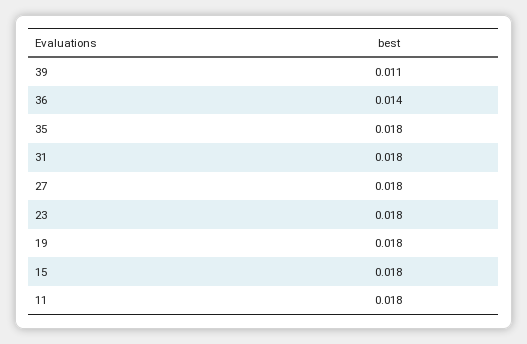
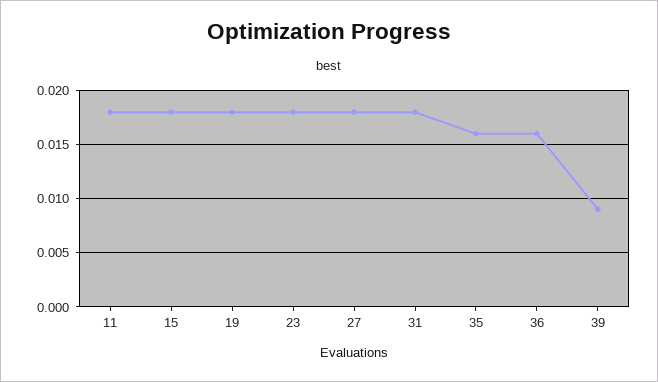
  {
-   "39": 0.011,
+   "39": 0.009,
-   "36": 0.014,
+   "36": 0.016,
-   "35": 0.018,
+   "35": 0.016,
    "31": 0.018,
    "27": 0.018,
    "23": 0.018,
    "19": 0.018,
    "15": 0.018,
    "11": 0.018
  }

